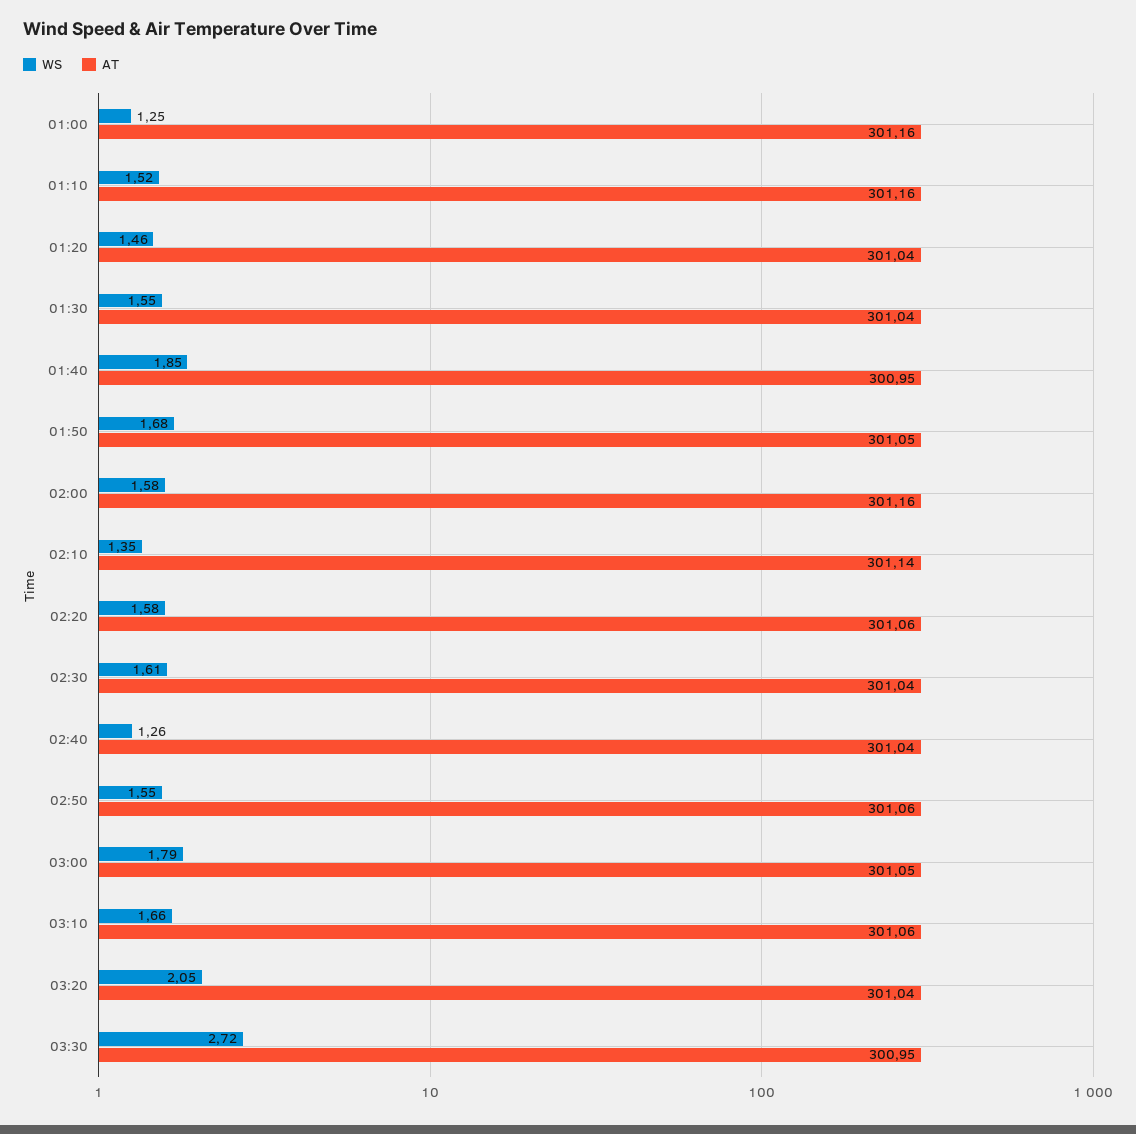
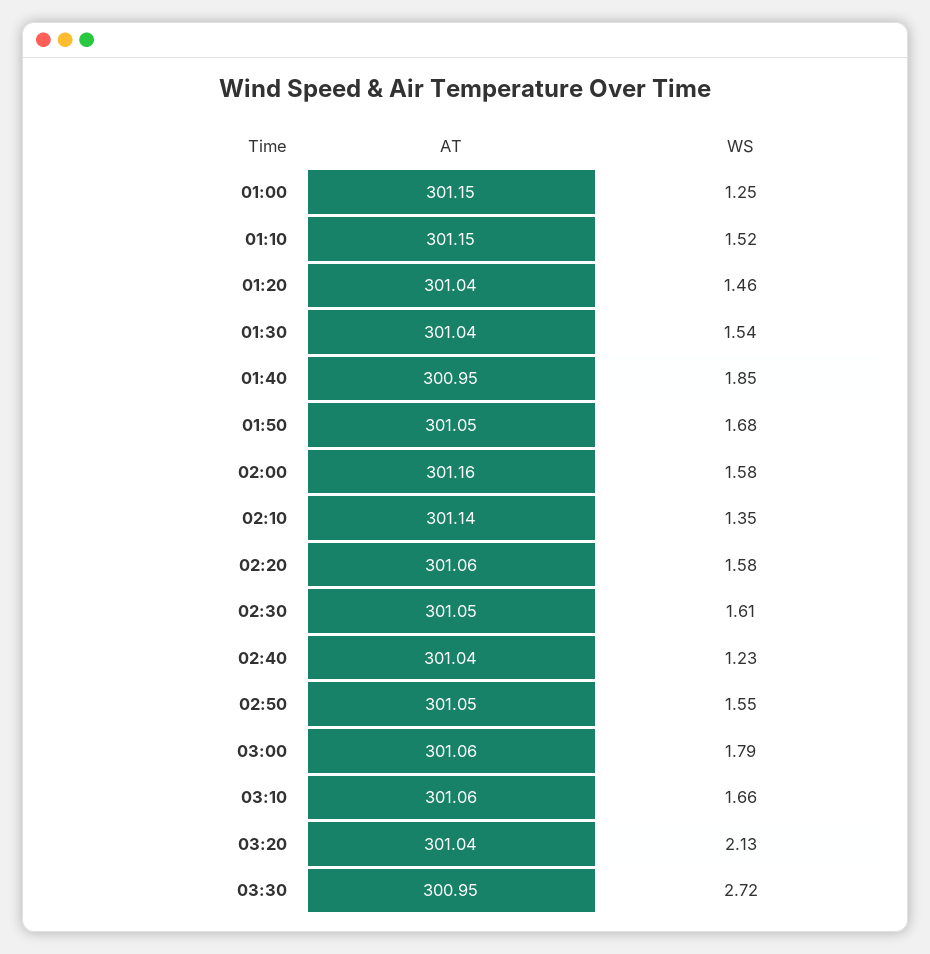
  {
    "WS": {
      "01:00": 1.25,
      "01:10": 1.52,
      "01:20": 1.46,
-     "01:30": 1.55,
+     "01:30": 1.54,
      "01:40": 1.85,
      "01:50": 1.68,
      "02:00": 1.58,
      "02:10": 1.35,
      "02:20": 1.58,
      "02:30": 1.61,
-     "02:40": 1.26,
+     "02:40": 1.23,
      "02:50": 1.55,
      "03:00": 1.79,
      "03:10": 1.66,
-     "03:20": 2.05,
+     "03:20": 2.13,
      "03:30": 2.72
    },
    "AT": {
-     "01:00": 301.16,
+     "01:00": 301.15,
-     "01:10": 301.16,
+     "01:10": 301.15,
      "01:20": 301.04,
      "01:30": 301.04,
      "01:40": 300.95,
      "01:50": 301.05,
      "02:00": 301.16,
      "02:10": 301.14,
      "02:20": 301.06,
-     "02:30": 301.04,
+     "02:30": 301.05,
      "02:40": 301.04,
-     "02:50": 301.06,
+     "02:50": 301.05,
-     "03:00": 301.05,
+     "03:00": 301.06,
      "03:10": 301.06,
      "03:20": 301.04,
      "03:30": 300.95
    }
  }

